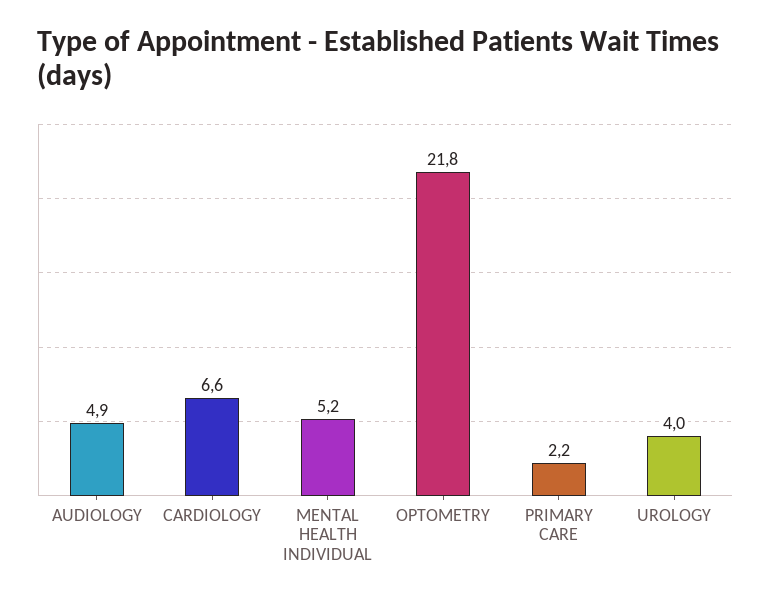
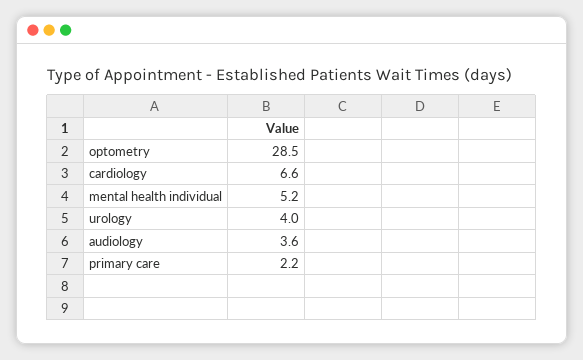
  {
-   "AUDIOLOGY": 4.9,
+   "AUDIOLOGY": 3.6,
    "CARDIOLOGY": 6.6,
    "MENTAL HEALTH INDIVIDUAL": 5.2,
-   "OPTOMETRY": 21.8,
+   "OPTOMETRY": 28.5,
    "PRIMARY CARE": 2.2,
    "UROLOGY": 4
  }

